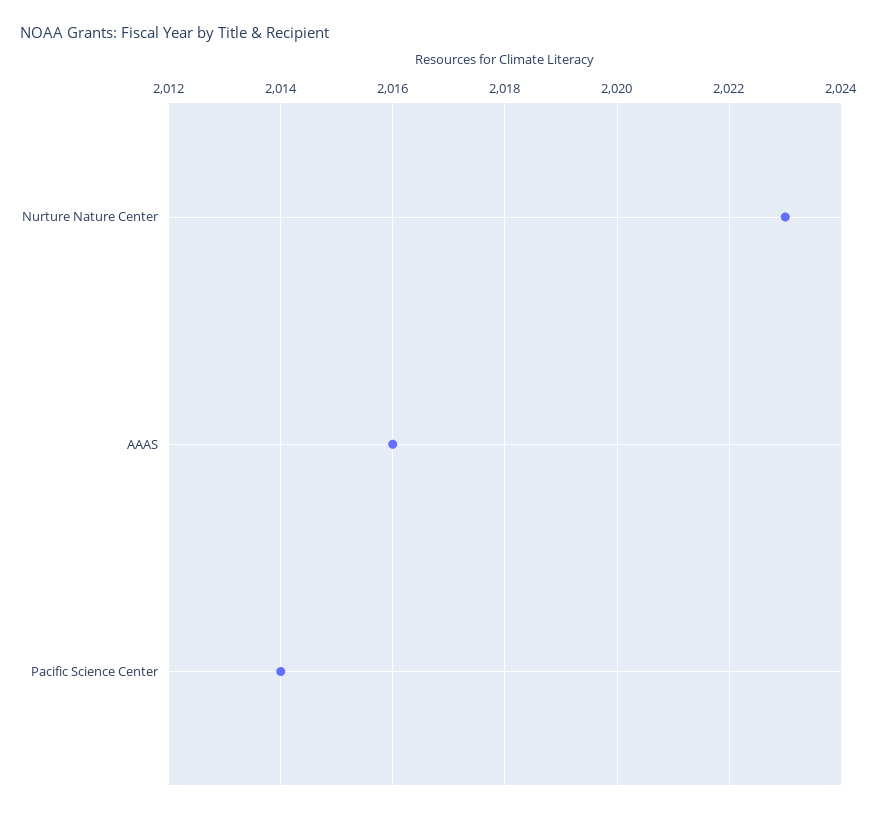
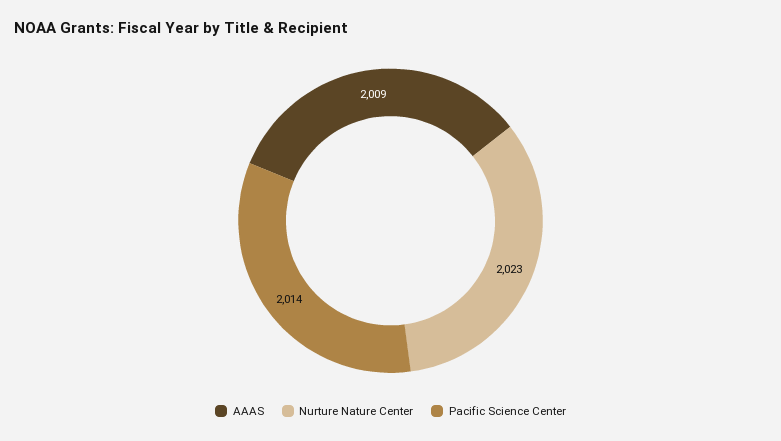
  {
    "Nurture Nature Center": 2023,
-   "AAAS": 2016,
+   "AAAS": 2009,
    "Pacific Science Center": 2014
  }

